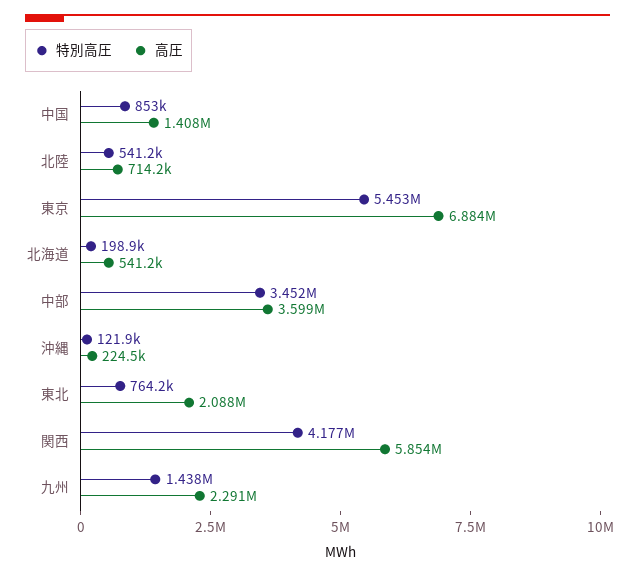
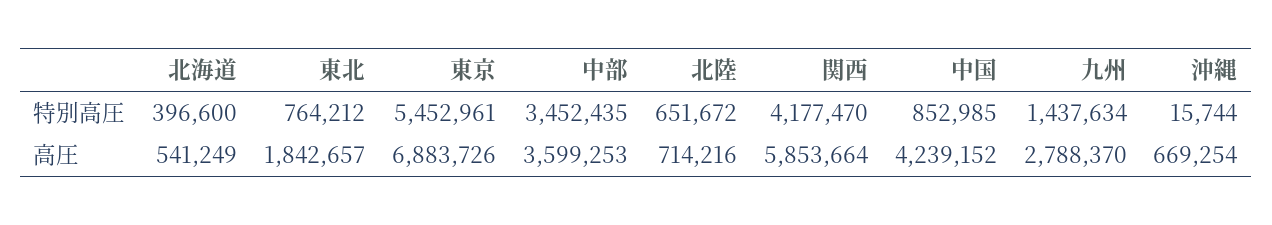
  {
    "特別高圧": {
      "中国": 852985,
-     "北陸": 541200,
+     "北陸": 651672,
      "東京": 5452961,
-     "北海道": 198900,
+     "北海道": 396600,
      "中部": 3452435,
-     "沖縄": 121900,
+     "沖縄": 15744,
      "東北": 764212,
      "関西": 4177470,
      "九州": 1437634
    },
    "高圧": {
-     "中国": 1408000,
+     "中国": 4239152,
      "北陸": 714216,
      "東京": 6883726,
      "北海道": 541249,
      "中部": 3599253,
-     "沖縄": 224500,
+     "沖縄": 669254,
-     "東北": 2088000,
+     "東北": 1842657,
      "関西": 5853664,
-     "九州": 2291000
+     "九州": 2788370
    }
  }

